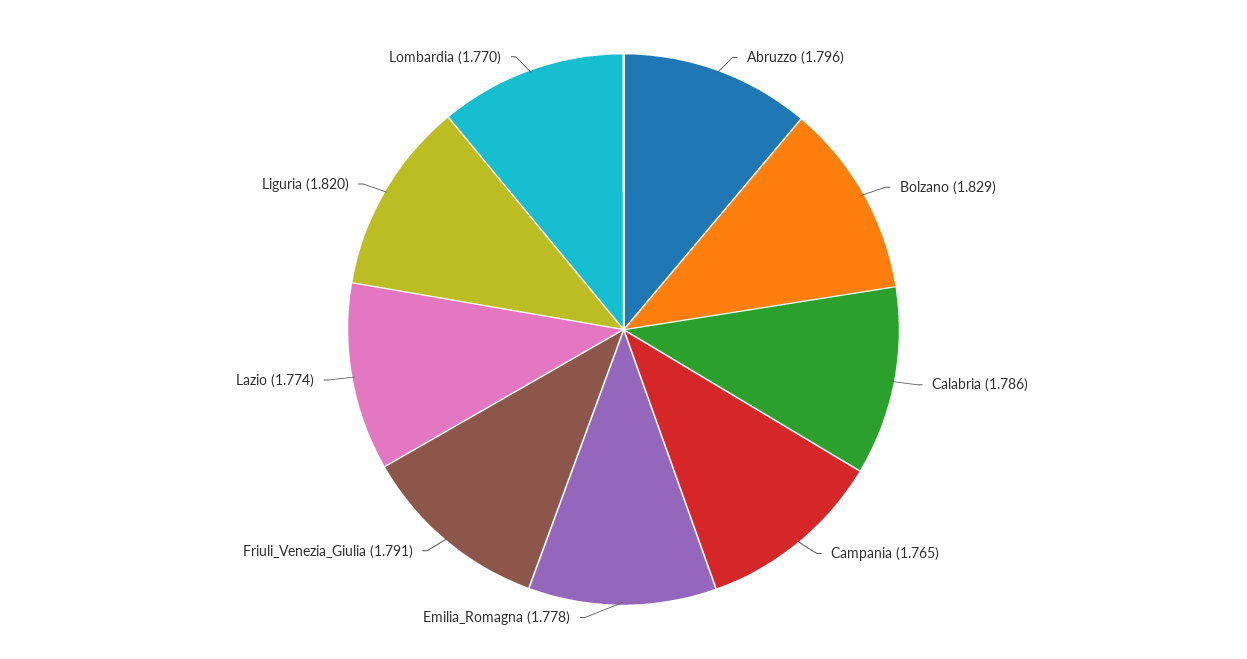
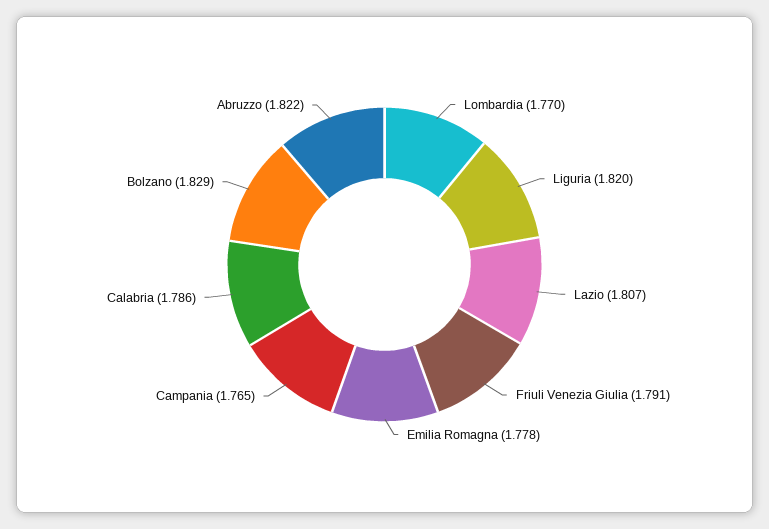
  {
-   "Abruzzo": 1.796,
+   "Abruzzo": 1.822,
    "Bolzano": 1.829,
    "Calabria": 1.786,
    "Campania": 1.765,
    "Emilia_Romagna": 1.778,
    "Friuli_Venezia_Giulia": 1.791,
-   "Lazio": 1.774,
+   "Lazio": 1.807,
    "Liguria": 1.82,
    "Lombardia": 1.77
  }

